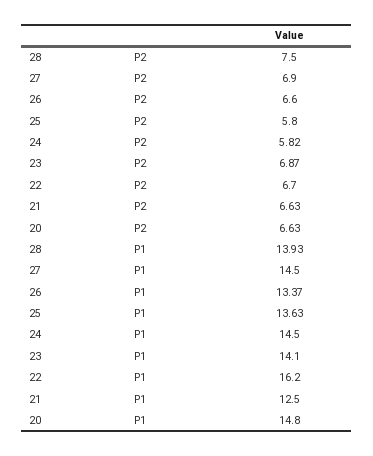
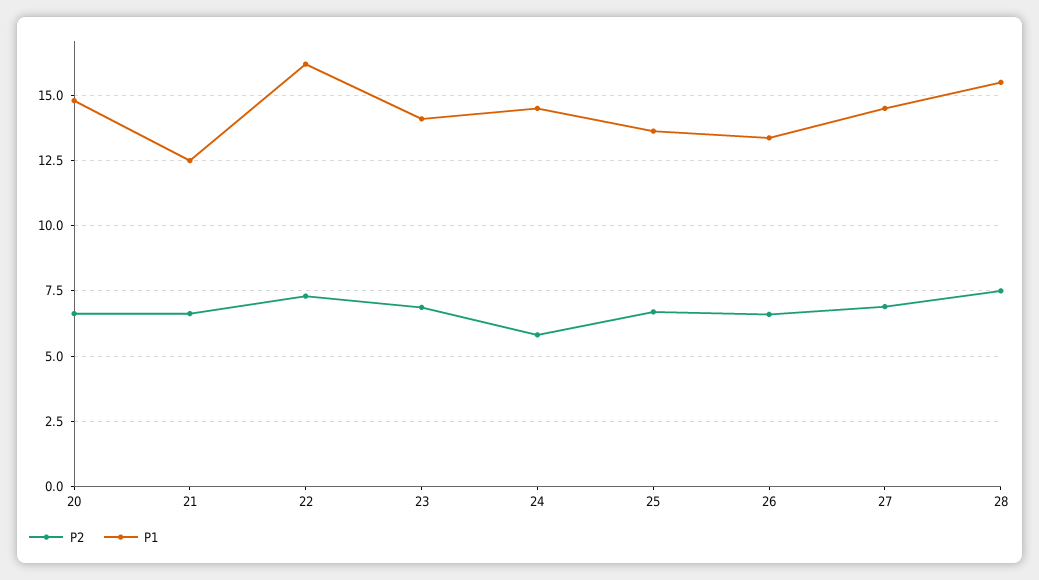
  {
    "P2": {
      "28": 7.5,
      "27": 6.9,
      "26": 6.6,
-     "25": 5.8,
+     "25": 6.75,
      "24": 5.82,
      "23": 6.87,
-     "22": 6.7,
+     "22": 7.25,
      "21": 6.63,
      "20": 6.63
    },
    "P1": {
-     "28": 13.93,
+     "28": 15.5,
      "27": 14.5,
      "26": 13.37,
      "25": 13.63,
      "24": 14.5,
      "23": 14.1,
      "22": 16.2,
      "21": 12.5,
      "20": 14.8
    }
  }

